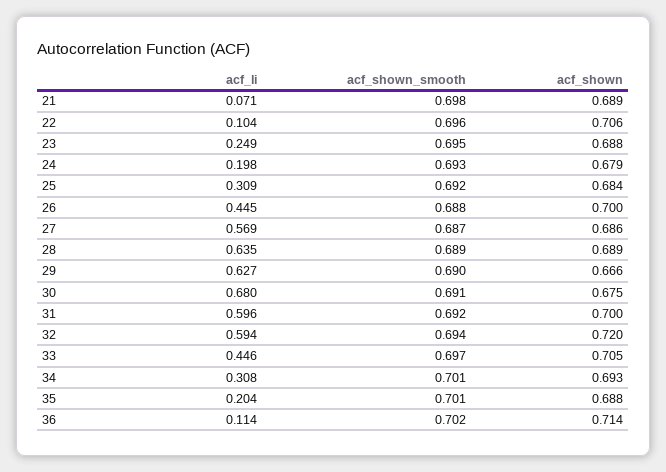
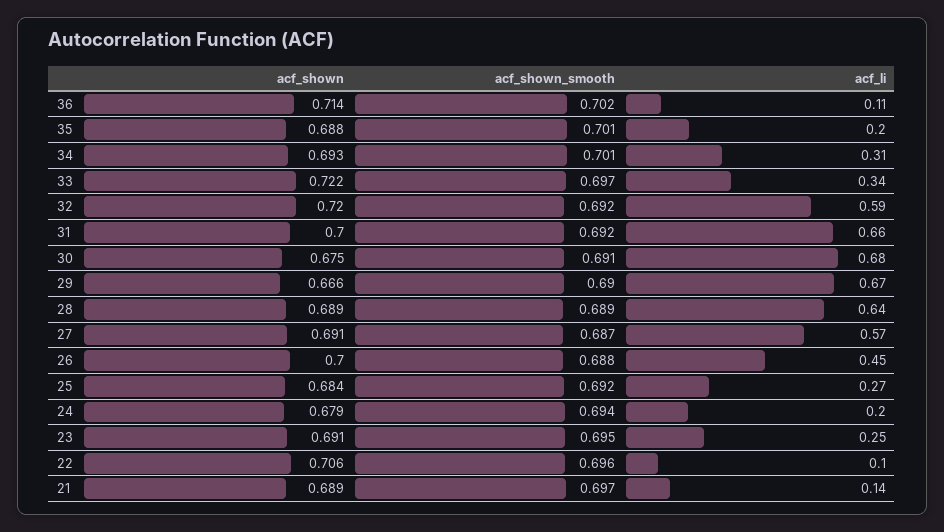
  {
    "acf_li": {
-     "21": 0.071,
+     "21": 0.14,
      "22": 0.104,
      "23": 0.249,
      "24": 0.198,
-     "25": 0.309,
+     "25": 0.27,
      "26": 0.445,
      "27": 0.569,
      "28": 0.635,
-     "29": 0.627,
+     "29": 0.67,
      "30": 0.68,
-     "31": 0.596,
+     "31": 0.66,
      "32": 0.594,
-     "33": 0.446,
+     "33": 0.34,
      "34": 0.308,
      "35": 0.204,
      "36": 0.114
    },
    "acf_shown_smooth": {
-     "21": 0.698,
+     "21": 0.697,
      "22": 0.696,
      "23": 0.695,
-     "24": 0.693,
+     "24": 0.694,
      "25": 0.692,
      "26": 0.688,
      "27": 0.687,
      "28": 0.689,
      "29": 0.69,
      "30": 0.691,
      "31": 0.692,
-     "32": 0.694,
+     "32": 0.692,
      "33": 0.697,
      "34": 0.701,
      "35": 0.701,
      "36": 0.702
    },
    "acf_shown": {
      "21": 0.689,
      "22": 0.706,
-     "23": 0.688,
+     "23": 0.691,
      "24": 0.679,
      "25": 0.684,
      "26": 0.7,
-     "27": 0.686,
+     "27": 0.691,
      "28": 0.689,
      "29": 0.666,
      "30": 0.675,
      "31": 0.7,
      "32": 0.72,
-     "33": 0.705,
+     "33": 0.722,
      "34": 0.693,
      "35": 0.688,
      "36": 0.714
    }
  }

